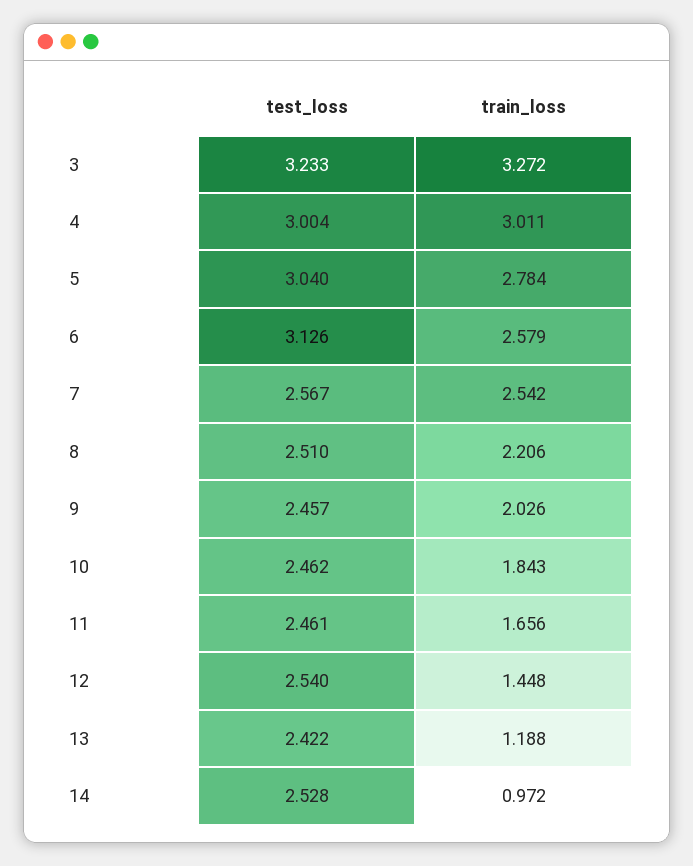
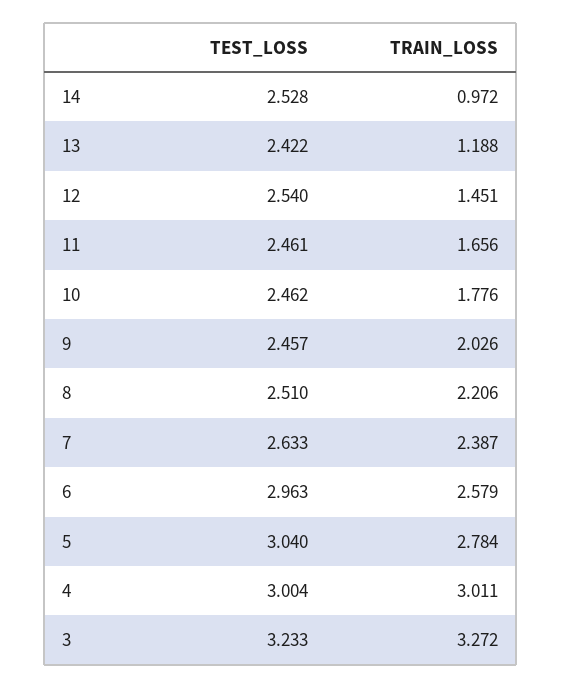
  {
    "test_loss": {
      "3": 3.233,
      "4": 3.004,
      "5": 3.04,
-     "6": 3.126,
+     "6": 2.963,
-     "7": 2.567,
+     "7": 2.633,
      "8": 2.51,
      "9": 2.457,
      "10": 2.462,
      "11": 2.461,
      "12": 2.54,
      "13": 2.422,
      "14": 2.528
    },
    "train_loss": {
      "3": 3.272,
      "4": 3.011,
      "5": 2.784,
      "6": 2.579,
-     "7": 2.542,
+     "7": 2.387,
      "8": 2.206,
      "9": 2.026,
-     "10": 1.843,
+     "10": 1.776,
      "11": 1.656,
-     "12": 1.448,
+     "12": 1.451,
      "13": 1.188,
      "14": 0.972
    }
  }

